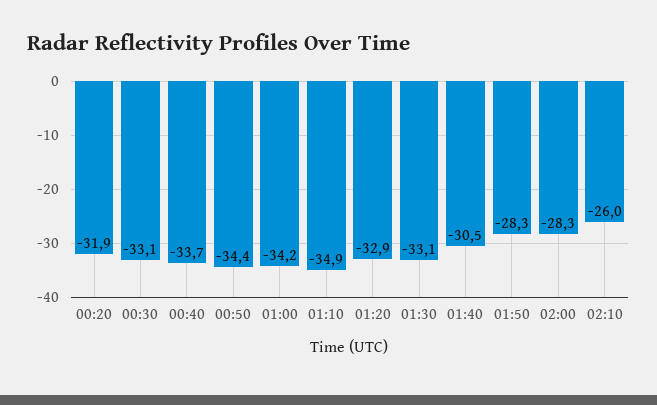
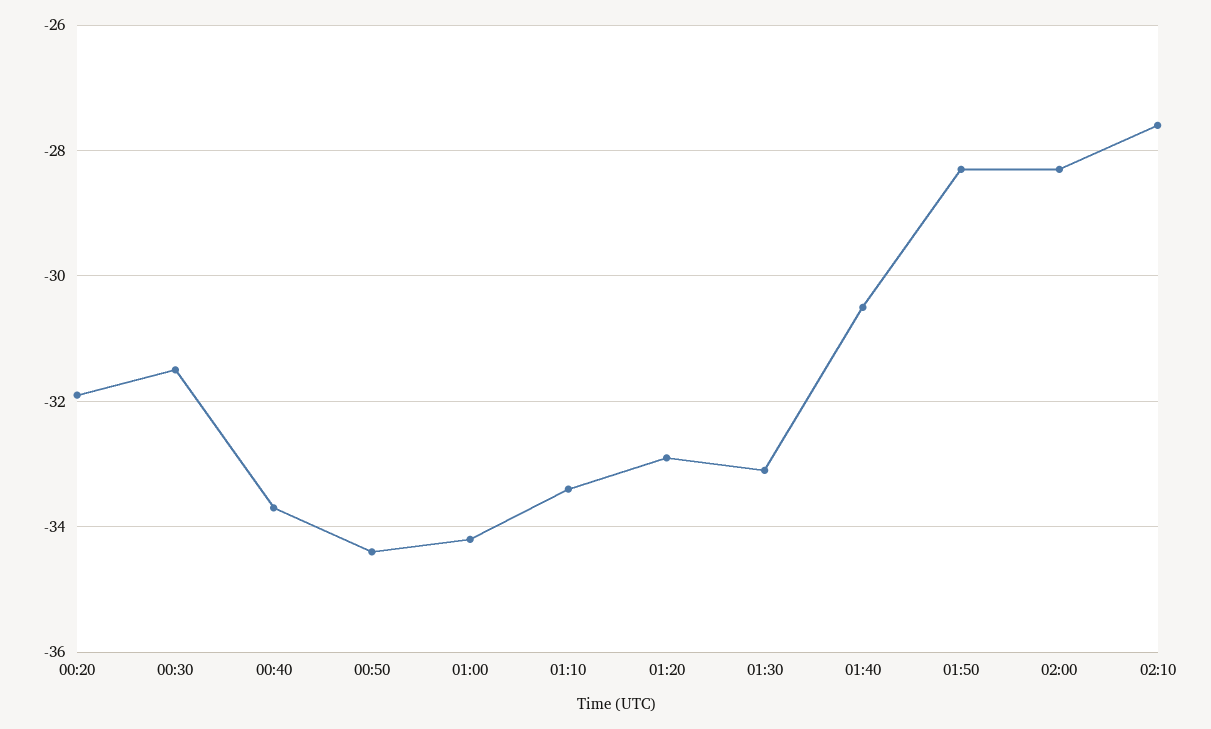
  {
    "00:20": -31.9,
-   "00:30": -33.1,
+   "00:30": -31.5,
    "00:40": -33.7,
    "00:50": -34.4,
    "01:00": -34.2,
-   "01:10": -34.9,
+   "01:10": -33.5,
    "01:20": -32.9,
    "01:30": -33.1,
    "01:40": -30.5,
    "01:50": -28.3,
    "02:00": -28.3,
-   "02:10": -26
+   "02:10": -27.5
  }

